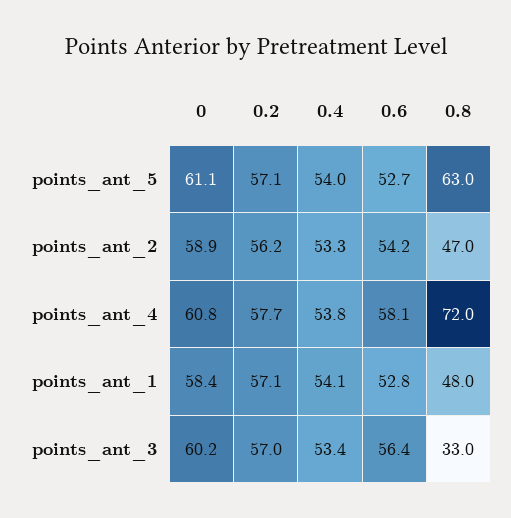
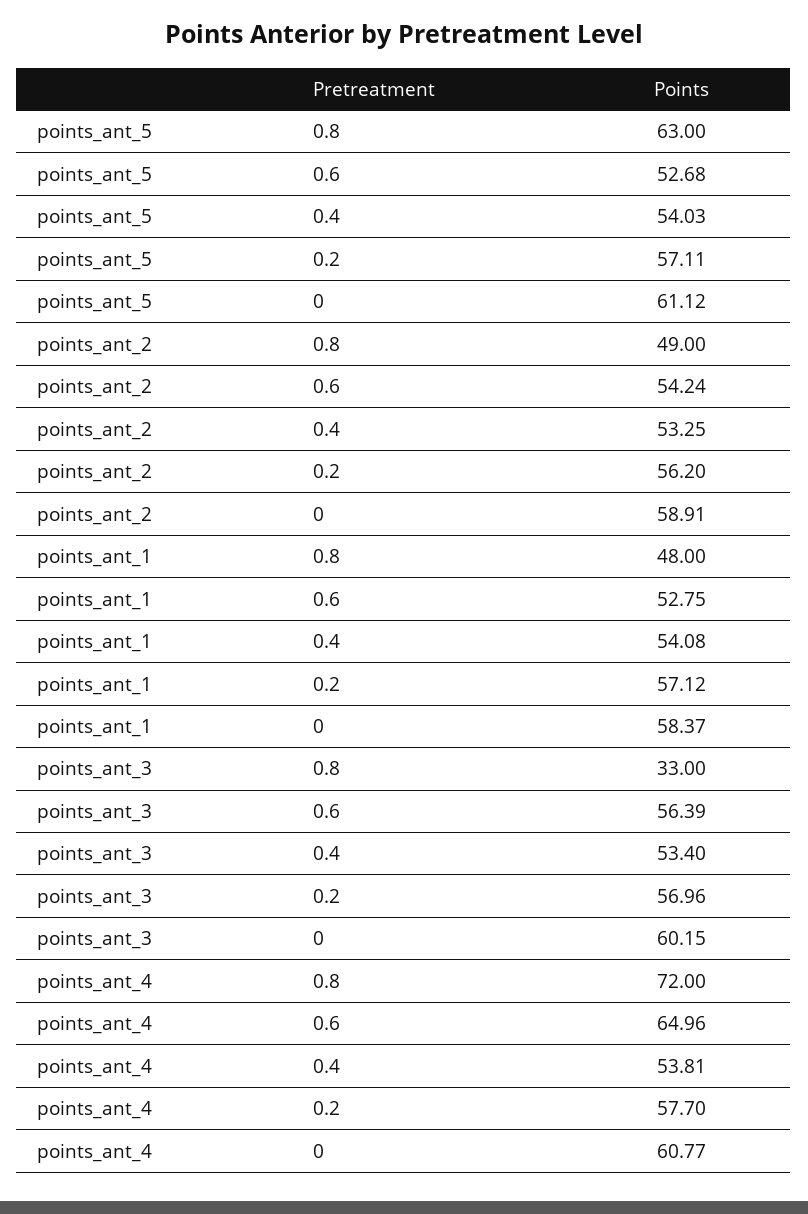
  {
    "0": {
      "points_ant_5": 61.12,
      "points_ant_2": 58.91,
      "points_ant_4": 60.77,
      "points_ant_1": 58.37,
      "points_ant_3": 60.15
    },
    "0.2": {
      "points_ant_5": 57.11,
      "points_ant_2": 56.2,
      "points_ant_4": 57.7,
      "points_ant_1": 57.12,
      "points_ant_3": 56.96
    },
    "0.4": {
      "points_ant_5": 54.03,
      "points_ant_2": 53.25,
      "points_ant_4": 53.81,
      "points_ant_1": 54.08,
      "points_ant_3": 53.4
    },
    "0.6": {
      "points_ant_5": 52.68,
      "points_ant_2": 54.24,
-     "points_ant_4": 58.1,
+     "points_ant_4": 64.96,
      "points_ant_1": 52.75,
      "points_ant_3": 56.39
    },
    "0.8": {
      "points_ant_5": 63,
-     "points_ant_2": 47,
+     "points_ant_2": 49,
      "points_ant_4": 72,
      "points_ant_1": 48,
      "points_ant_3": 33
    }
  }

